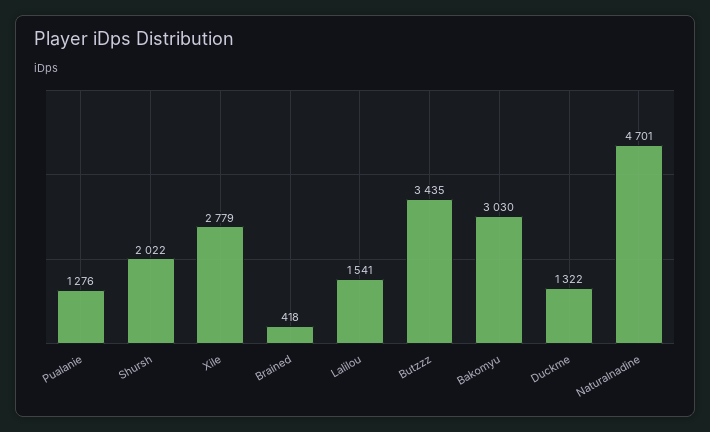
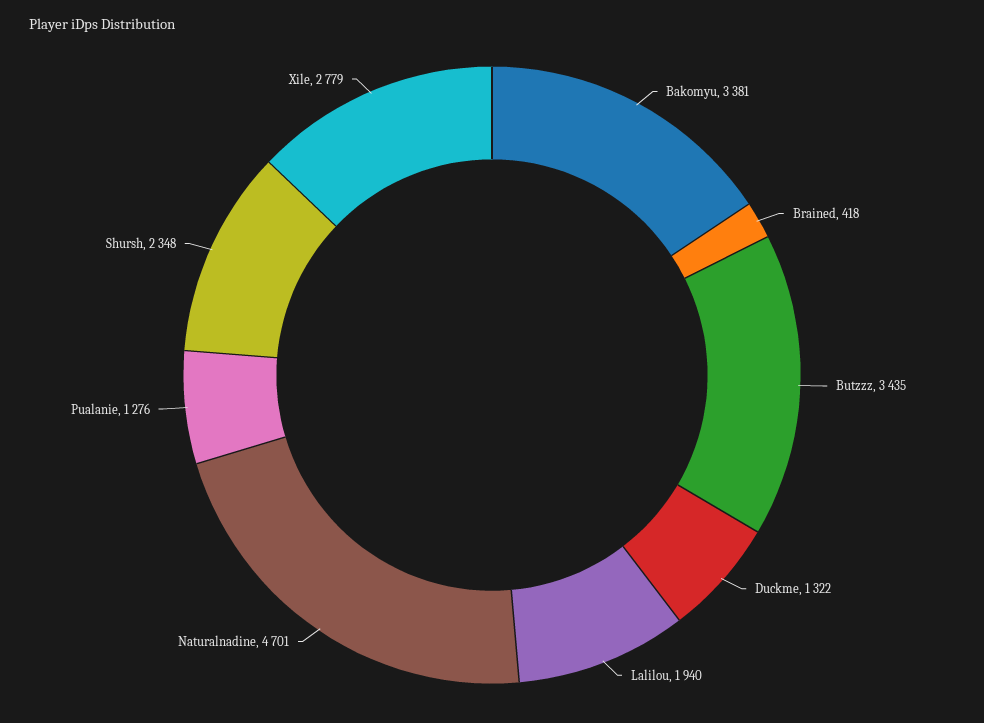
  {
    "Pualanie": 1276,
-   "Shursh": 2022,
+   "Shursh": 2348,
    "Xile": 2779,
    "Brained": 418,
-   "Lalilou": 1541,
+   "Lalilou": 1940,
    "Butzzz": 3435,
-   "Bakomyu": 3030,
+   "Bakomyu": 3381,
    "Duckme": 1322,
    "Naturalnadine": 4701
  }

